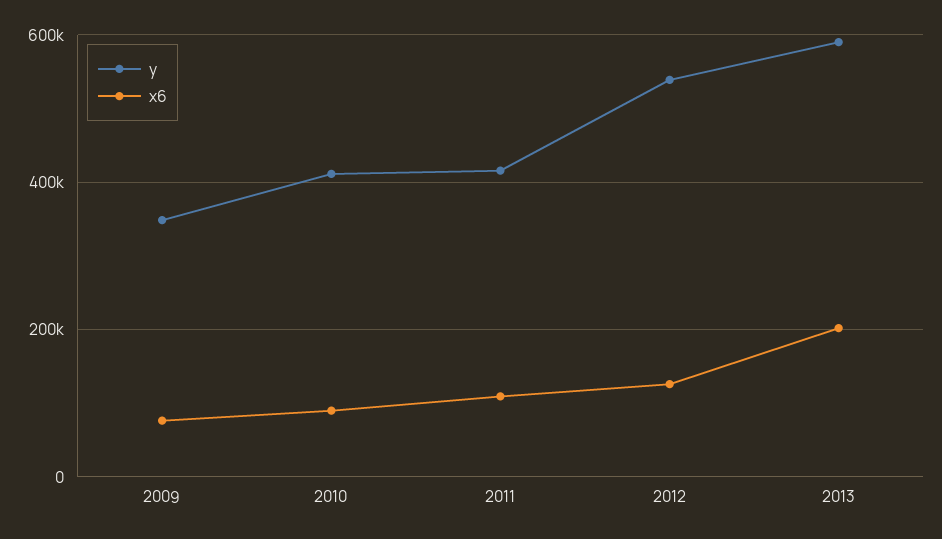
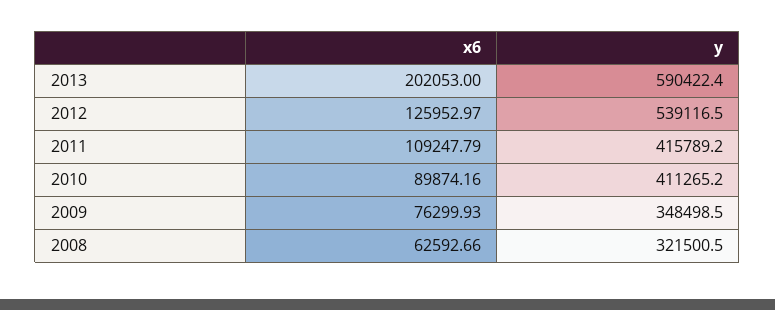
  {
    "y": {
      "2009": 348498.5,
      "2010": 411265.2,
      "2011": 415789.2,
      "2012": 539116.5,
-     "2013": 590422.4
+     "2013": 590422.4,
+     "2008": 321500.5
    },
    "x6": {
      "2009": 76299.93,
      "2010": 89874.16,
      "2011": 109247.79,
      "2012": 125952.97,
-     "2013": 202053
+     "2013": 202053,
+     "2008": 62592.66
    }
  }

